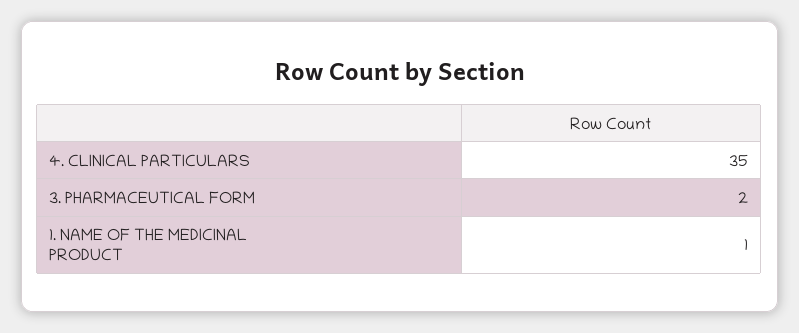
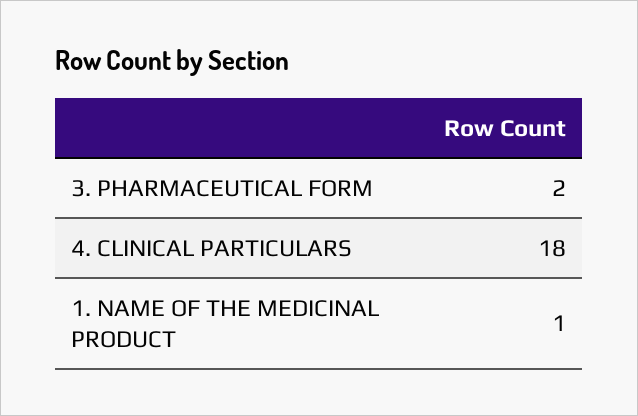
  {
-   "4. CLINICAL PARTICULARS": 35,
+   "4. CLINICAL PARTICULARS": 18,
    "3. PHARMACEUTICAL FORM": 2,
    "1. NAME OF THE MEDICINAL PRODUCT": 1
  }

